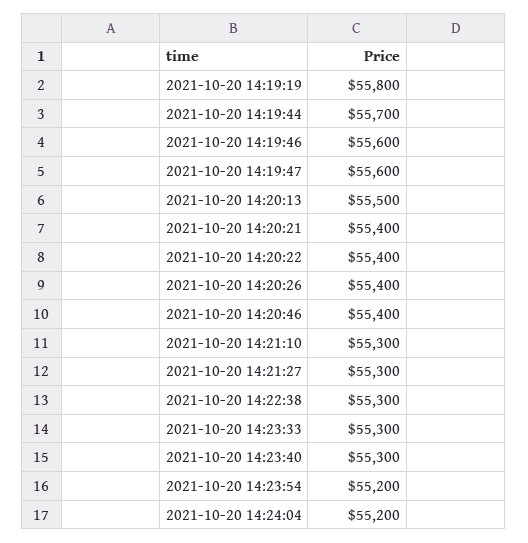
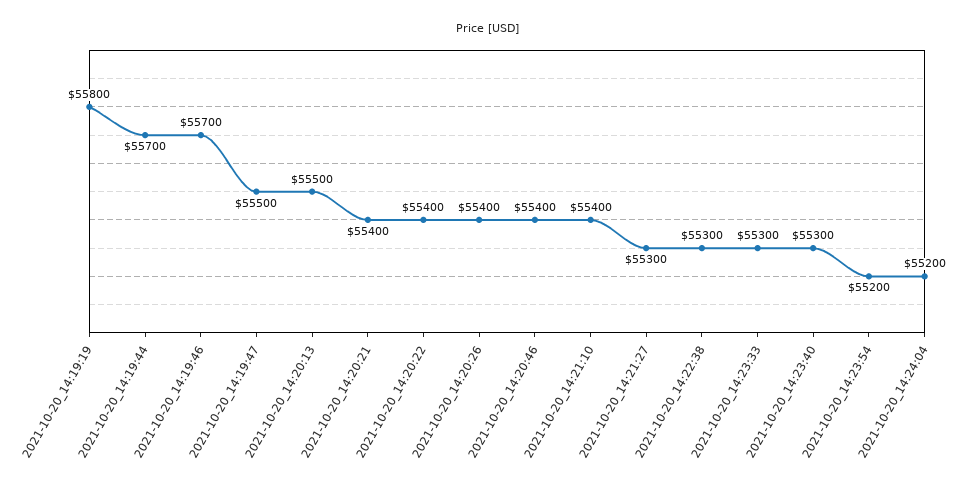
  {
    "2021-10-20 14:19:19": 55800,
    "2021-10-20 14:19:44": 55700,
-   "2021-10-20 14:19:46": 55600,
+   "2021-10-20 14:19:46": 55700,
-   "2021-10-20 14:19:47": 55600,
+   "2021-10-20 14:19:47": 55500,
    "2021-10-20 14:20:13": 55500,
    "2021-10-20 14:20:21": 55400,
    "2021-10-20 14:20:22": 55400,
    "2021-10-20 14:20:26": 55400,
    "2021-10-20 14:20:46": 55400,
-   "2021-10-20 14:21:10": 55300,
+   "2021-10-20 14:21:10": 55400,
    "2021-10-20 14:21:27": 55300,
    "2021-10-20 14:22:38": 55300,
    "2021-10-20 14:23:33": 55300,
    "2021-10-20 14:23:40": 55300,
    "2021-10-20 14:23:54": 55200,
    "2021-10-20 14:24:04": 55200
  }

